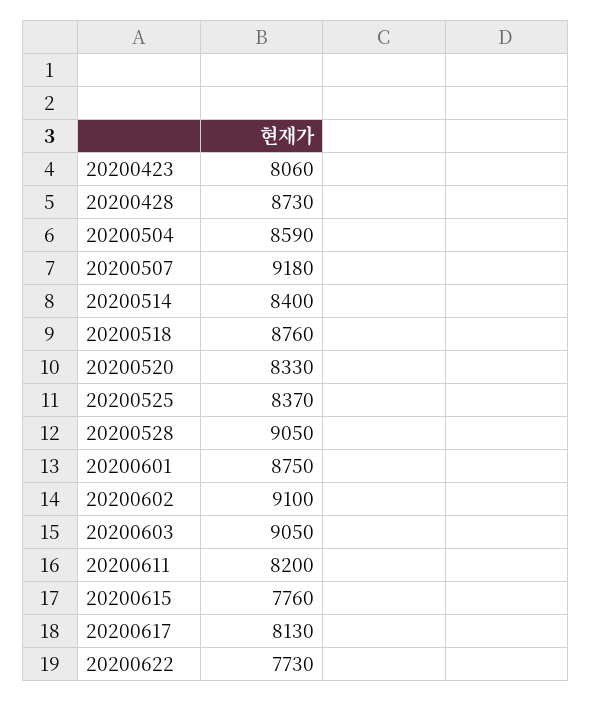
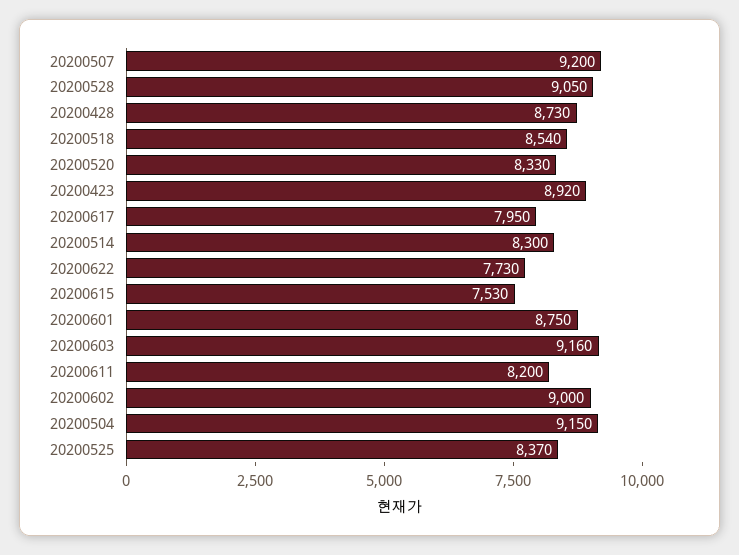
  {
-   "20200423": 8060,
+   "20200423": 8920,
    "20200428": 8730,
-   "20200504": 8590,
+   "20200504": 9150,
-   "20200507": 9180,
+   "20200507": 9200,
-   "20200514": 8400,
+   "20200514": 8300,
-   "20200518": 8760,
+   "20200518": 8540,
    "20200520": 8330,
    "20200525": 8370,
    "20200528": 9050,
    "20200601": 8750,
-   "20200602": 9100,
+   "20200602": 9000,
-   "20200603": 9050,
+   "20200603": 9160,
    "20200611": 8200,
-   "20200615": 7760,
+   "20200615": 7530,
-   "20200617": 8130,
+   "20200617": 7950,
    "20200622": 7730
  }

